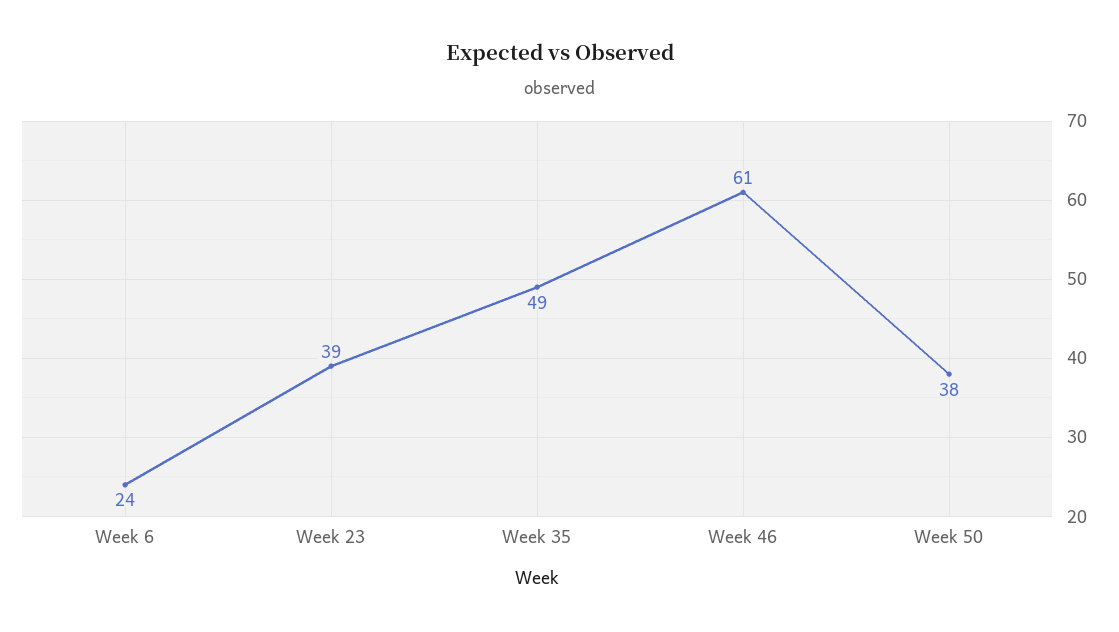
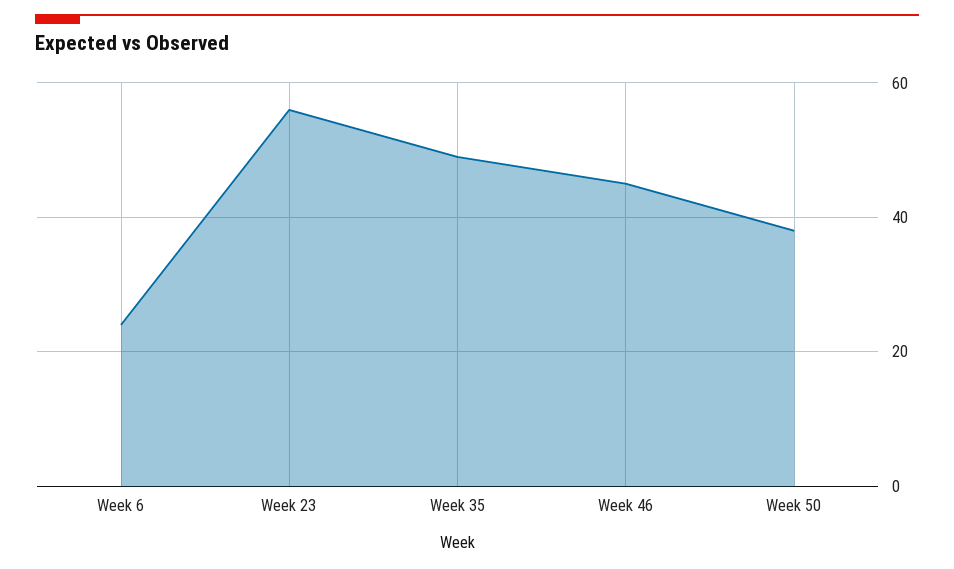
  {
    "Week 6": 24,
-   "Week 23": 39,
+   "Week 23": 55,
    "Week 35": 49,
-   "Week 46": 61,
+   "Week 46": 45,
    "Week 50": 38
  }

